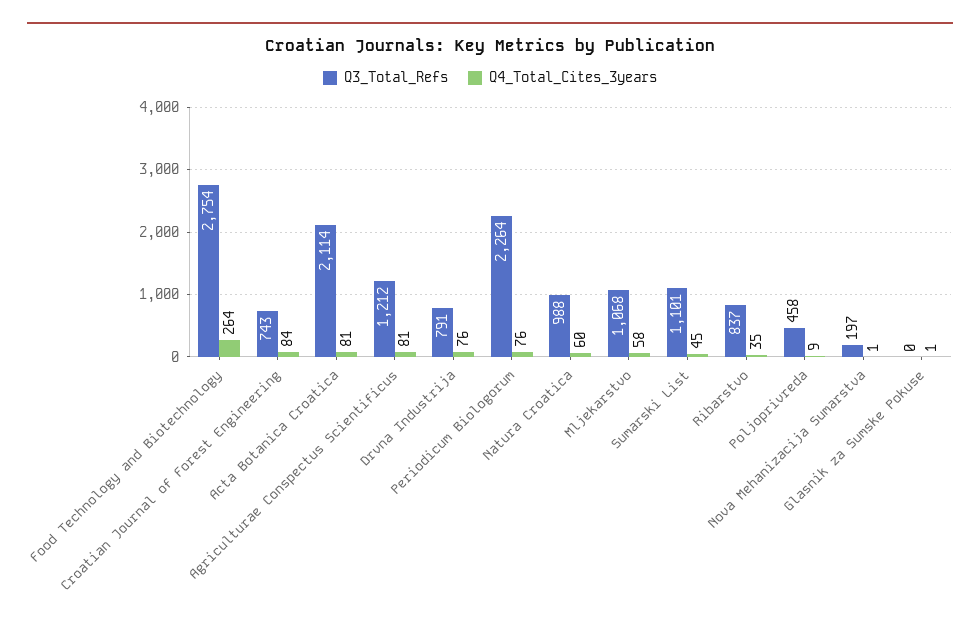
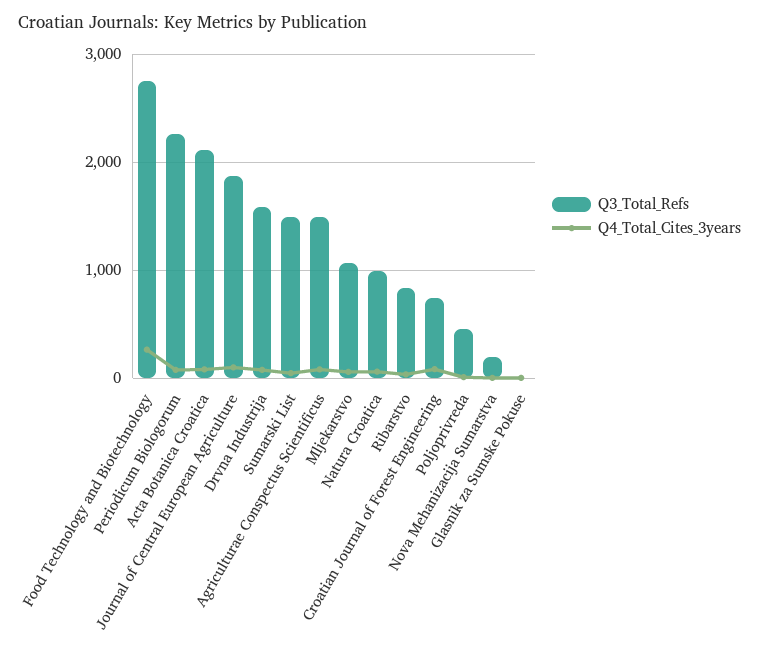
  {
    "Q3_Total_Refs": {
      "Food Technology and Biotechnology": 2754,
      "Croatian Journal of Forest Engineering": 743,
      "Acta Botanica Croatica": 2114,
-     "Agriculturae Conspectus Scientificus": 1212,
+     "Agriculturae Conspectus Scientificus": 1500,
-     "Drvna Industrija": 791,
+     "Drvna Industrija": 1600,
      "Periodicum Biologorum": 2264,
      "Natura Croatica": 988,
      "Mljekarstvo": 1068,
-     "Sumarski List": 1101,
+     "Sumarski List": 1500,
      "Ribarstvo": 837,
      "Poljoprivreda": 458,
      "Nova Mehanizacija Sumarstva": 197,
-     "Glasnik za Sumske Pokuse": 0
+     "Glasnik za Sumske Pokuse": 0,
+     "Journal of Central European Agriculture": 1900
    },
    "Q4_Total_Cites_3years": {
      "Food Technology and Biotechnology": 264,
      "Croatian Journal of Forest Engineering": 84,
      "Acta Botanica Croatica": 81,
      "Agriculturae Conspectus Scientificus": 81,
      "Drvna Industrija": 76,
      "Periodicum Biologorum": 76,
      "Natura Croatica": 60,
      "Mljekarstvo": 58,
      "Sumarski List": 45,
      "Ribarstvo": 35,
      "Poljoprivreda": 9,
      "Nova Mehanizacija Sumarstva": 1,
-     "Glasnik za Sumske Pokuse": 1
+     "Glasnik za Sumske Pokuse": 1,
+     "Journal of Central European Agriculture": 100
    }
  }

